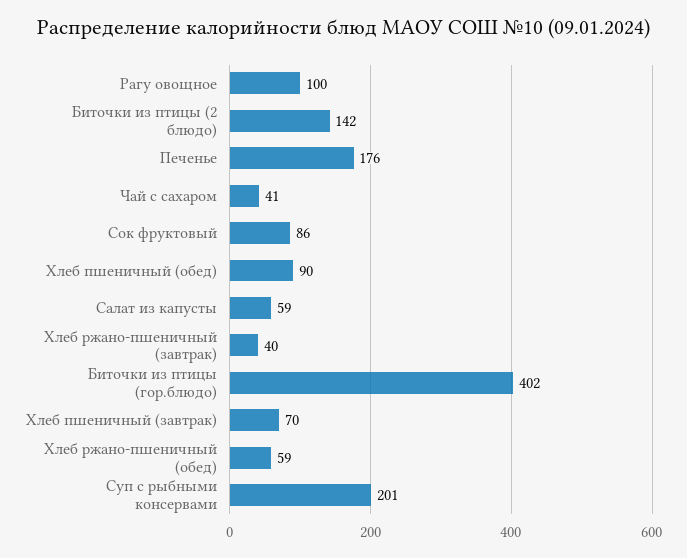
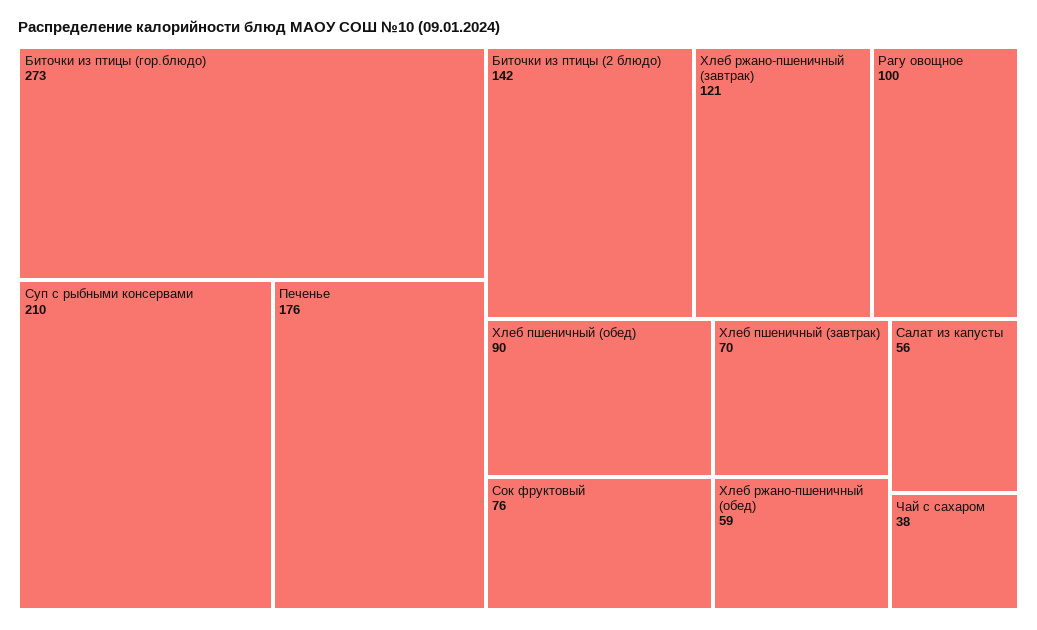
  {
    "Рагу овощное": 100,
    "Биточки из птицы (2 блюдо)": 142,
    "Печенье": 176,
-   "Чай с сахаром": 41,
+   "Чай с сахаром": 38,
-   "Сок фруктовый": 86,
+   "Сок фруктовый": 76,
    "Хлеб пшеничный (обед)": 90,
-   "Салат из капусты": 59,
+   "Салат из капусты": 56,
-   "Хлеб ржано-пшеничный (завтрак)": 40,
+   "Хлеб ржано-пшеничный (завтрак)": 121,
-   "Биточки из птицы (гор.блюдо)": 402,
+   "Биточки из птицы (гор.блюдо)": 273,
    "Хлеб пшеничный (завтрак)": 70,
    "Хлеб ржано-пшеничный (обед)": 59,
-   "Суп с рыбными консервами": 201
+   "Суп с рыбными консервами": 210
  }

